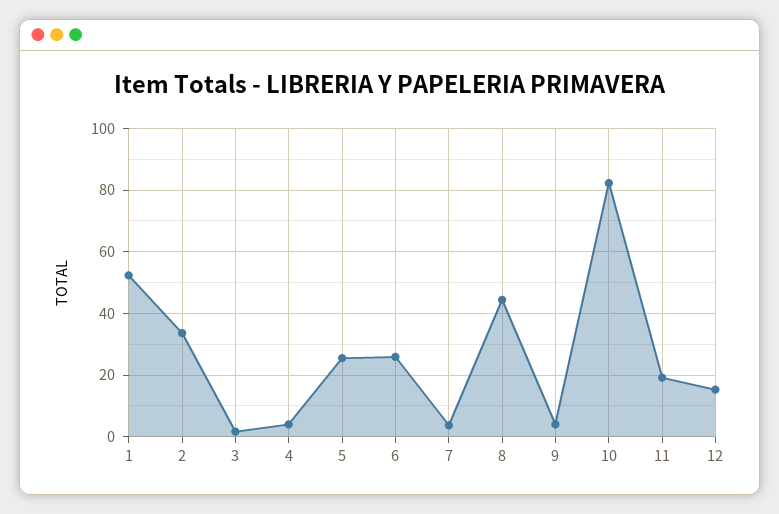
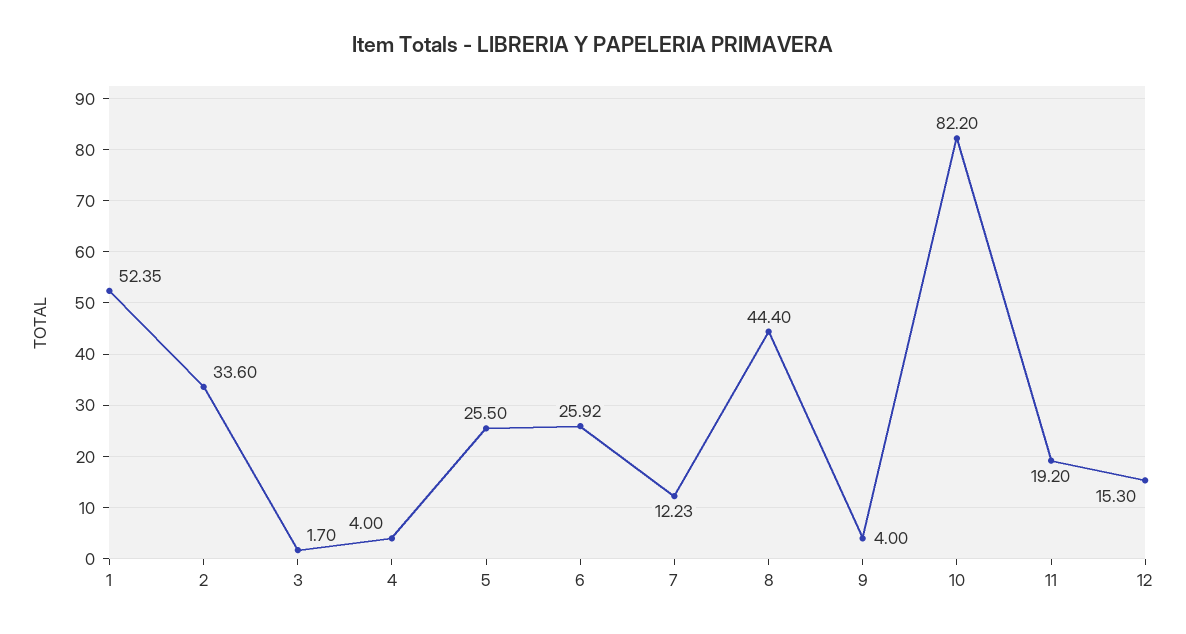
  {
    "1": 52.35,
    "2": 33.6,
    "3": 1.7,
    "4": 4,
    "5": 25.5,
    "6": 25.92,
-   "7": 4,
+   "7": 12.23,
    "8": 44.4,
    "9": 4,
    "10": 82.2,
    "11": 19.2,
    "12": 15.3
  }

